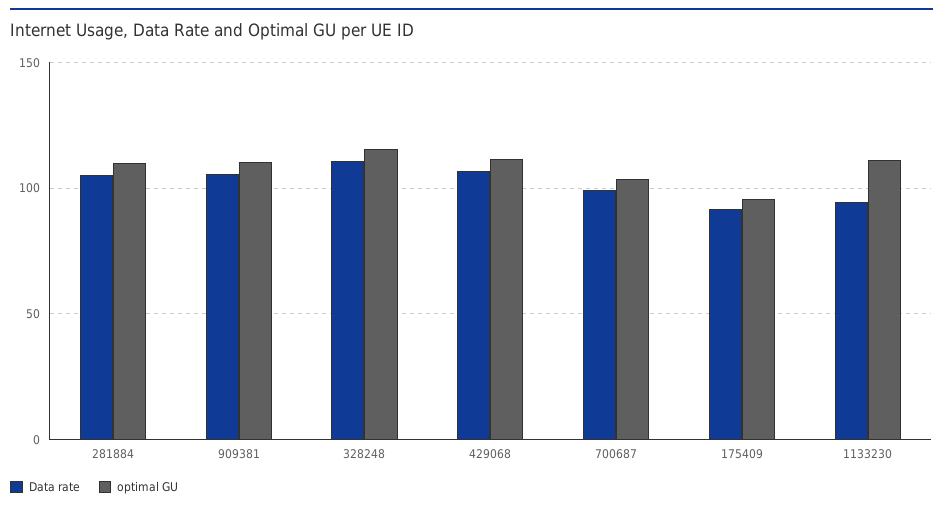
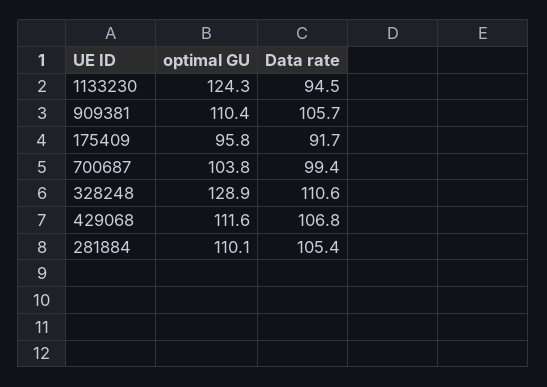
  {
    "Data rate": {
      "281884": 105.4,
      "909381": 105.7,
      "328248": 110.6,
      "429068": 106.8,
      "700687": 99.4,
      "175409": 91.7,
      "1133230": 94.5
    },
    "optimal GU": {
      "281884": 110.1,
      "909381": 110.4,
-     "328248": 115,
+     "328248": 128.9,
      "429068": 111.6,
      "700687": 103.8,
      "175409": 95.8,
-     "1133230": 110
+     "1133230": 124.3
    }
  }

